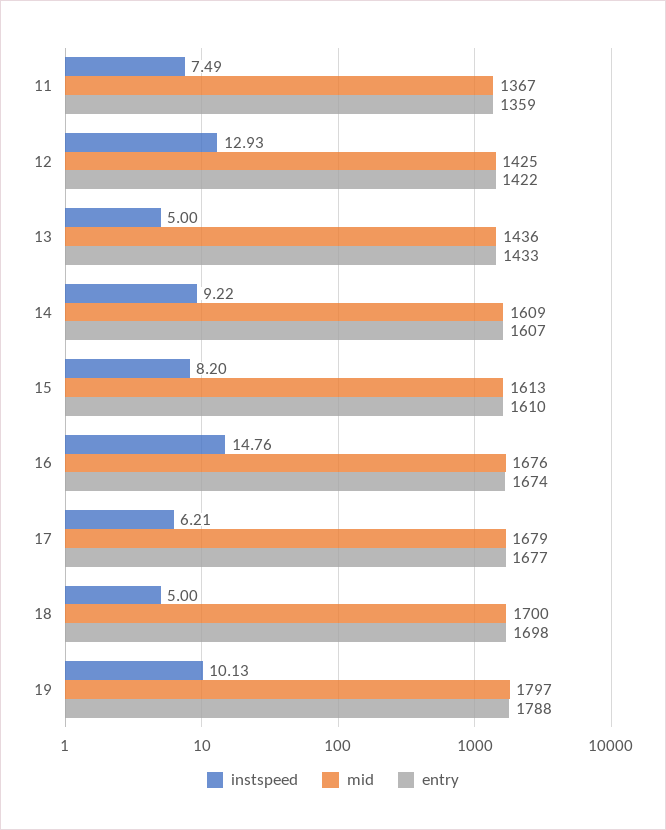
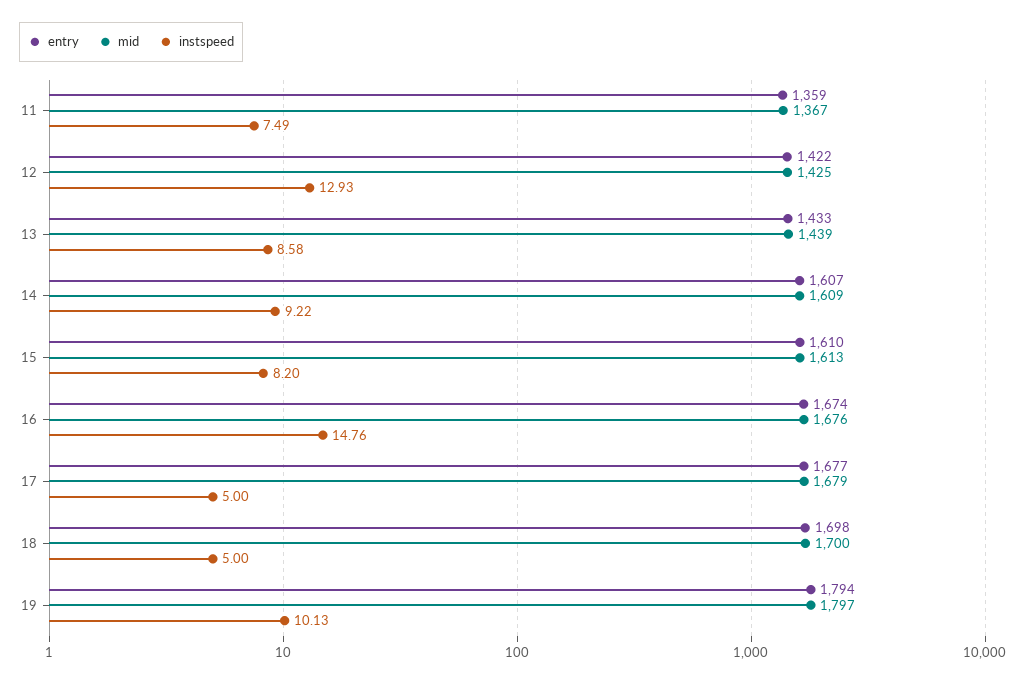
  {
    "instspeed": {
      "11": 7.49,
      "12": 12.93,
-     "13": 5,
+     "13": 8.58,
      "14": 9.22,
      "15": 8.2,
      "16": 14.76,
-     "17": 6.21,
+     "17": 5,
      "18": 5,
      "19": 10.13
    },
    "mid": {
      "11": 1367,
      "12": 1425,
-     "13": 1436,
+     "13": 1439,
      "14": 1609,
      "15": 1613,
      "16": 1676,
      "17": 1679,
      "18": 1700,
      "19": 1797
    },
    "entry": {
      "11": 1359,
      "12": 1422,
      "13": 1433,
      "14": 1607,
      "15": 1610,
      "16": 1674,
      "17": 1677,
      "18": 1698,
-     "19": 1788
+     "19": 1794
    }
  }

